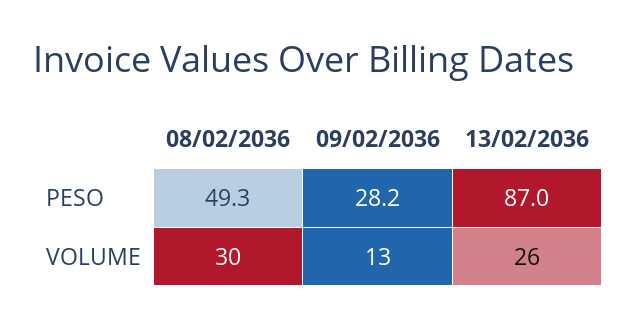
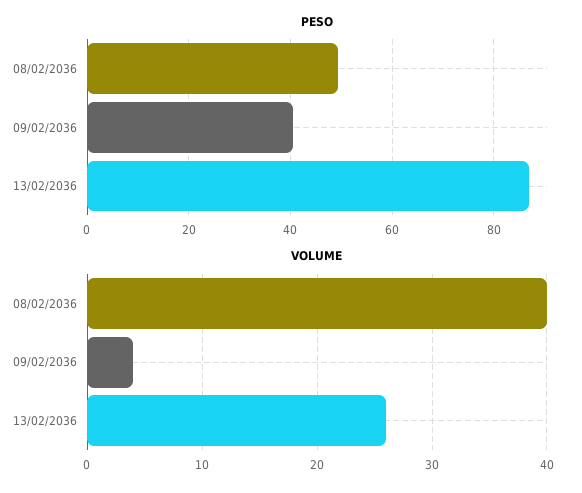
  {
    "PESO": {
      "08/02/2036": 49.3,
-     "09/02/2036": 28.2,
+     "09/02/2036": 40,
      "13/02/2036": 87
    },
    "VOLUME": {
-     "08/02/2036": 30,
+     "08/02/2036": 40,
-     "09/02/2036": 13,
+     "09/02/2036": 4,
      "13/02/2036": 26
    }
  }

